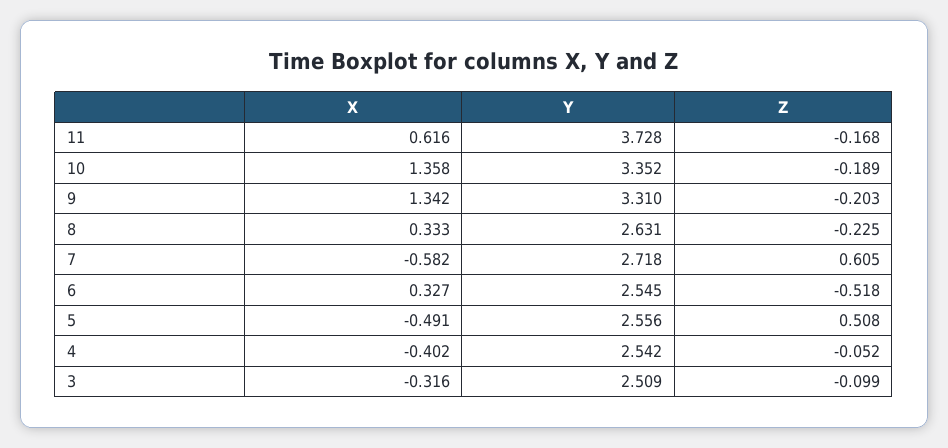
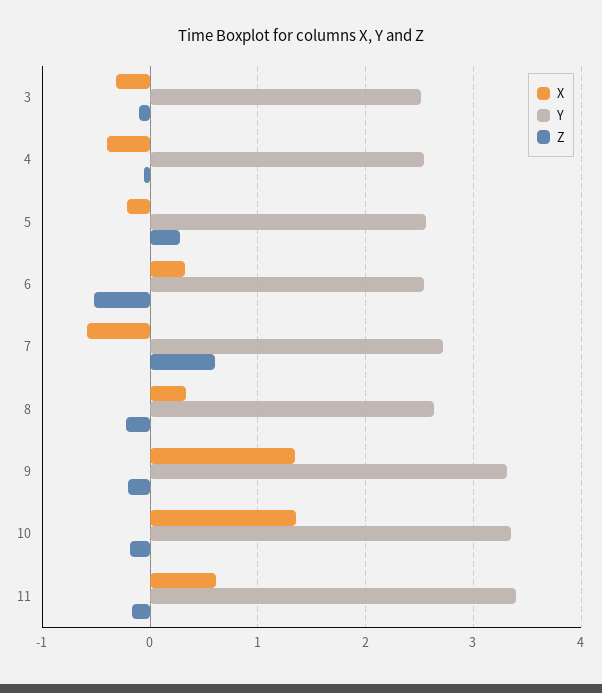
  {
    "X": {
      "11": 0.616,
      "10": 1.358,
      "9": 1.342,
      "8": 0.333,
      "7": -0.582,
      "6": 0.327,
-     "5": -0.491,
+     "5": -0.2,
      "4": -0.402,
      "3": -0.316
    },
    "Y": {
-     "11": 3.728,
+     "11": 3.4,
      "10": 3.352,
      "9": 3.31,
      "8": 2.631,
      "7": 2.718,
      "6": 2.545,
      "5": 2.556,
      "4": 2.542,
      "3": 2.509
    },
    "Z": {
      "11": -0.168,
      "10": -0.189,
      "9": -0.203,
      "8": -0.225,
      "7": 0.605,
      "6": -0.518,
-     "5": 0.508,
+     "5": 0.3,
      "4": -0.052,
      "3": -0.099
    }
  }

